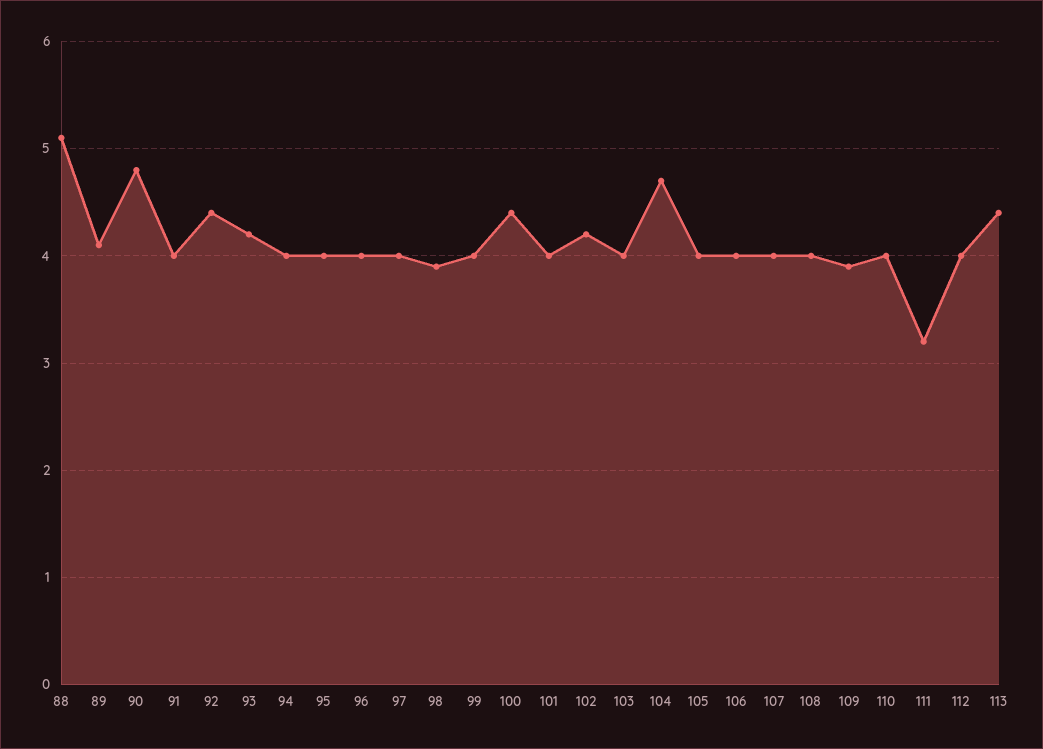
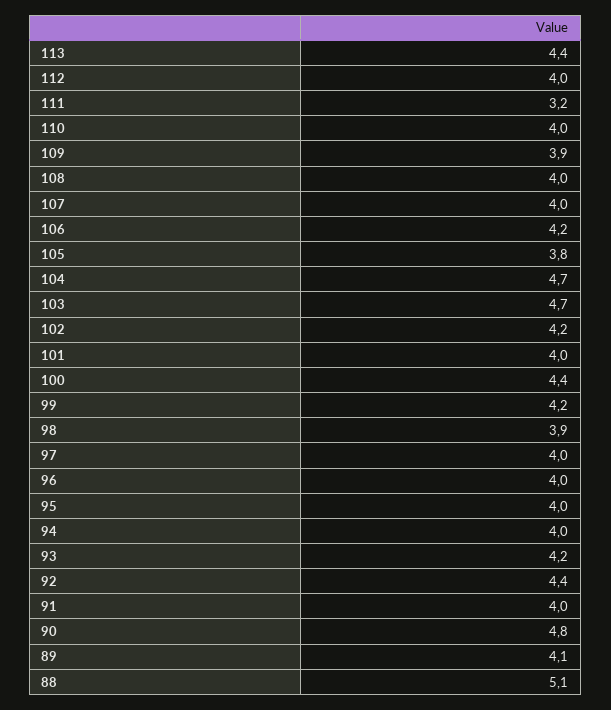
  {
    "88": 5.1,
    "89": 4.1,
    "90": 4.8,
    "91": 4,
    "92": 4.4,
    "93": 4.2,
    "94": 4,
    "95": 4,
    "96": 4,
    "97": 4,
    "98": 3.9,
-   "99": 4,
+   "99": 4.2,
    "100": 4.4,
    "101": 4,
    "102": 4.2,
-   "103": 4,
+   "103": 4.7,
    "104": 4.7,
-   "105": 4,
+   "105": 3.8,
-   "106": 4,
+   "106": 4.2,
    "107": 4,
    "108": 4,
    "109": 3.9,
    "110": 4,
    "111": 3.2,
    "112": 4,
    "113": 4.4
  }

